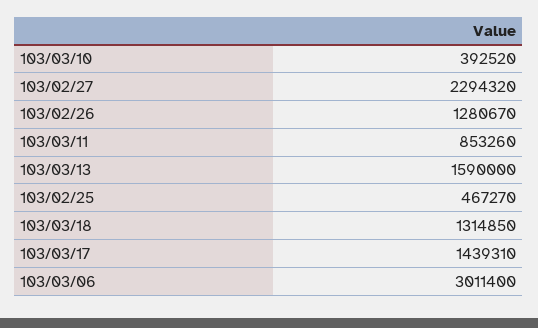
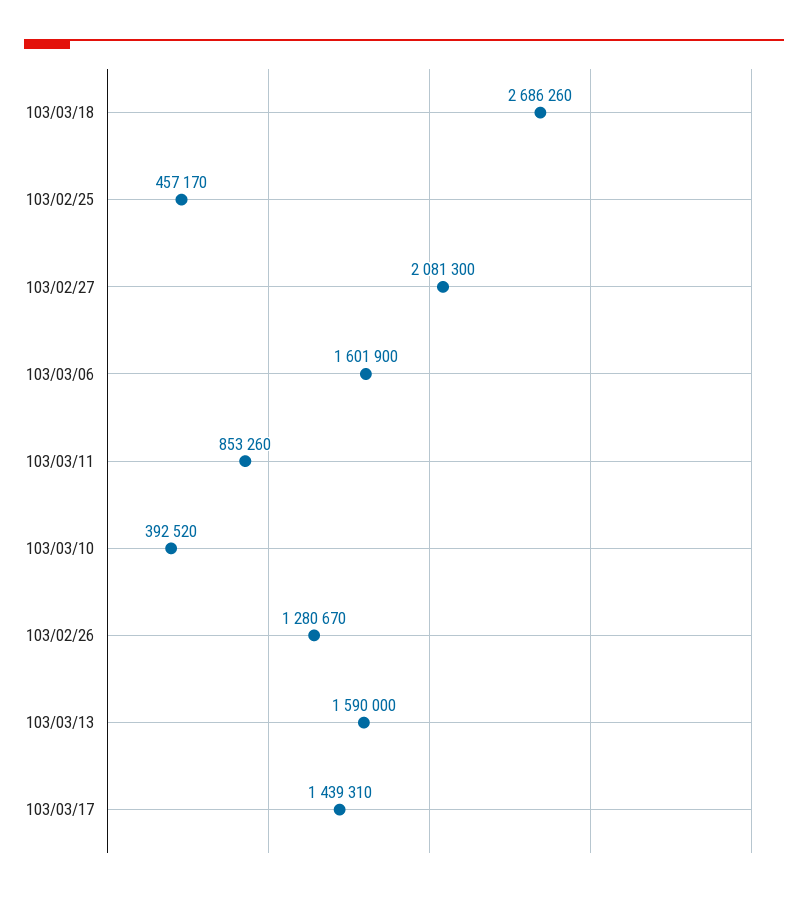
  {
    "103/03/10": 392520,
-   "103/02/27": 2294320,
+   "103/02/27": 2081300,
    "103/02/26": 1280670,
    "103/03/11": 853260,
    "103/03/13": 1590000,
-   "103/02/25": 467270,
+   "103/02/25": 457170,
-   "103/03/18": 1314850,
+   "103/03/18": 2686260,
    "103/03/17": 1439310,
-   "103/03/06": 3011400
+   "103/03/06": 1601900
  }

